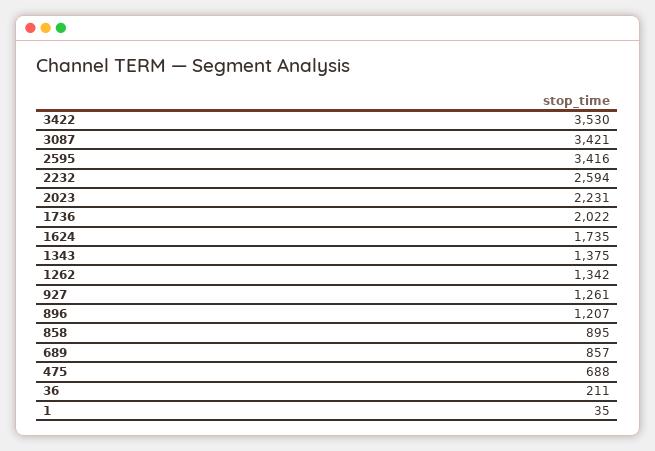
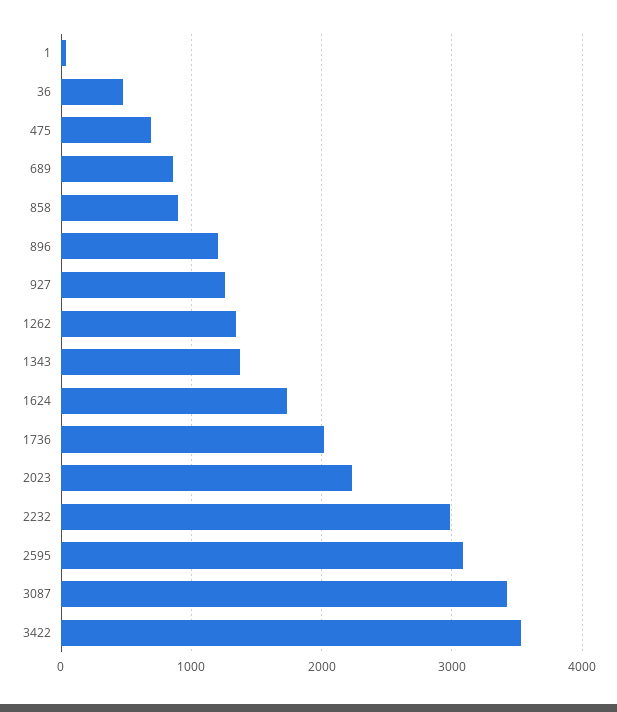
  {
    "3422": 3530,
    "3087": 3421,
-   "2595": 3416,
+   "2595": 3100,
-   "2232": 2594,
+   "2232": 3000,
    "2023": 2231,
    "1736": 2022,
    "1624": 1735,
    "1343": 1375,
    "1262": 1342,
    "927": 1261,
    "896": 1207,
    "858": 895,
    "689": 857,
    "475": 688,
-   "36": 211,
+   "36": 500,
    "1": 35
  }

